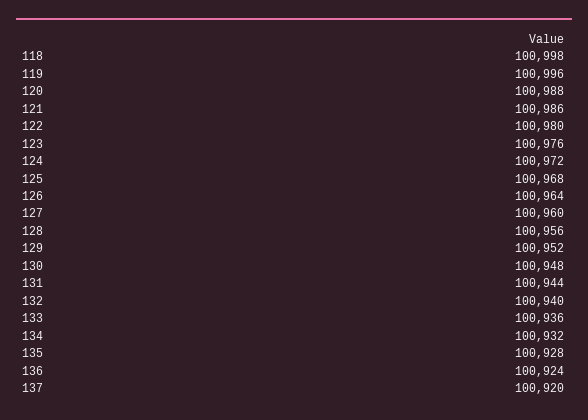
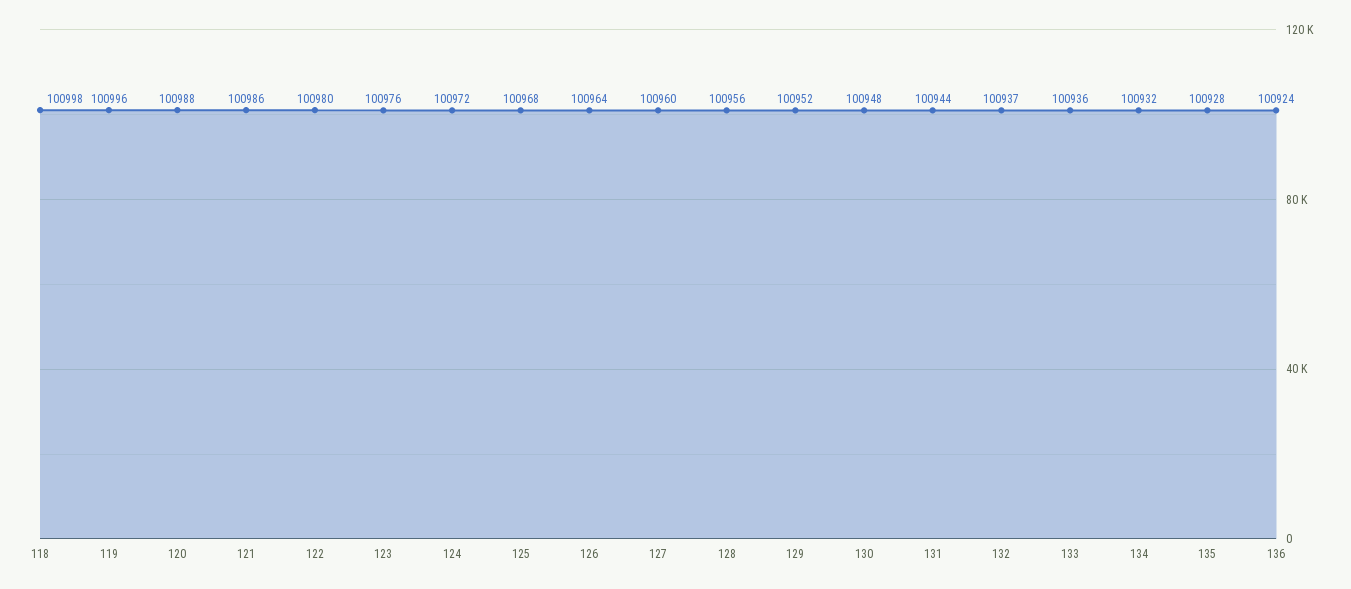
  {
    "118": 100998,
    "119": 100996,
    "120": 100988,
    "121": 100986,
    "122": 100980,
    "123": 100976,
    "124": 100972,
    "125": 100968,
    "126": 100964,
    "127": 100960,
    "128": 100956,
    "129": 100952,
    "130": 100948,
    "131": 100944,
-   "132": 100940,
+   "132": 100937,
    "133": 100936,
    "134": 100932,
    "135": 100928,
-   "136": 100924,
+   "136": 100924
-   "137": 100920
  }

